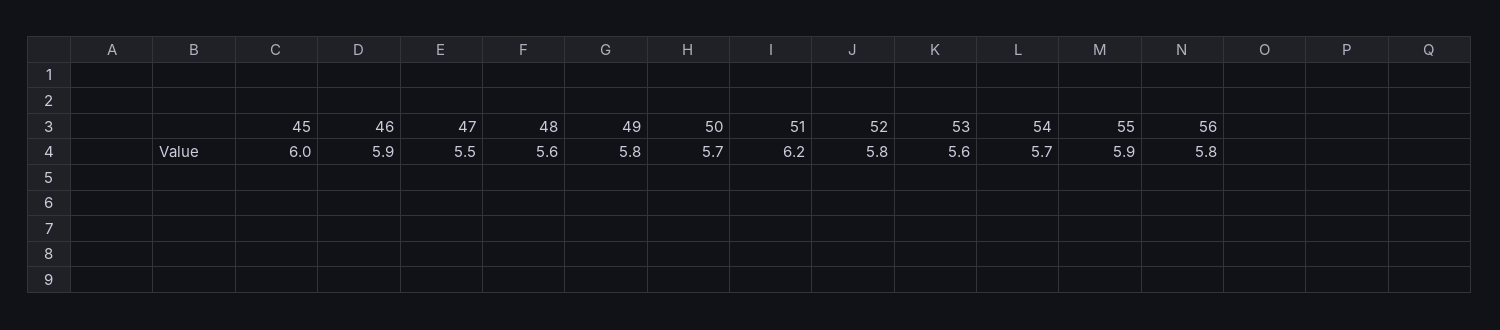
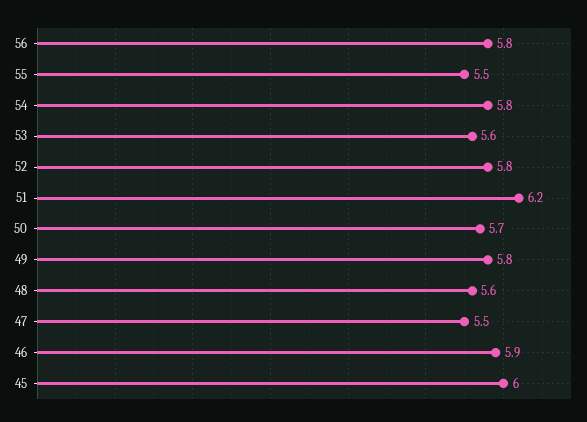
  {
    "45": 6,
    "46": 5.9,
    "47": 5.5,
    "48": 5.6,
    "49": 5.8,
    "50": 5.7,
    "51": 6.2,
    "52": 5.8,
    "53": 5.6,
-   "54": 5.7,
+   "54": 5.8,
-   "55": 5.9,
+   "55": 5.5,
    "56": 5.8
  }

